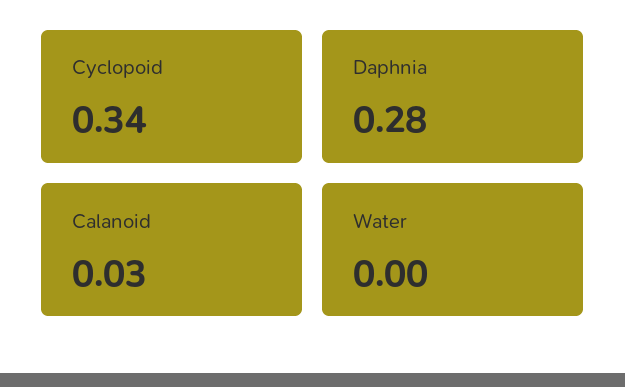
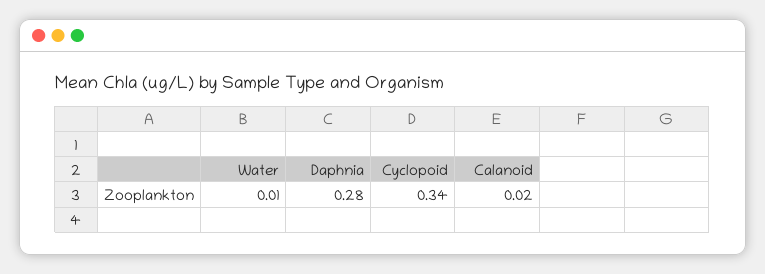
  {
    "Cyclopoid": 0.34,
    "Daphnia": 0.28,
-   "Calanoid": 0.03,
+   "Calanoid": 0.02,
-   "Water": 0
+   "Water": 0.01
  }

